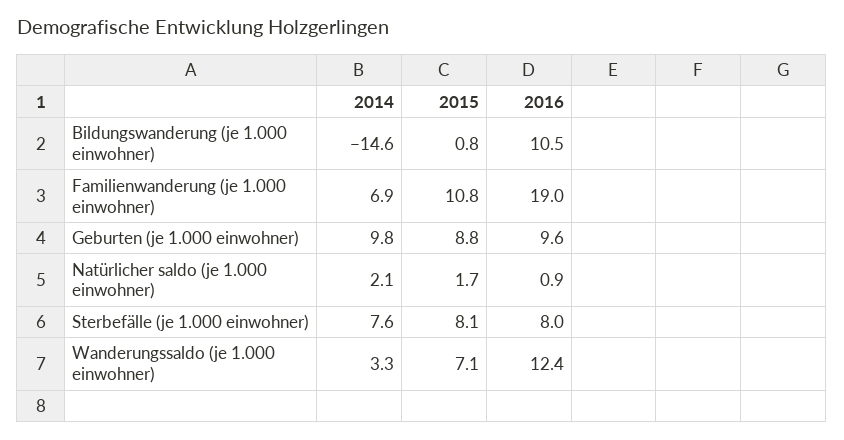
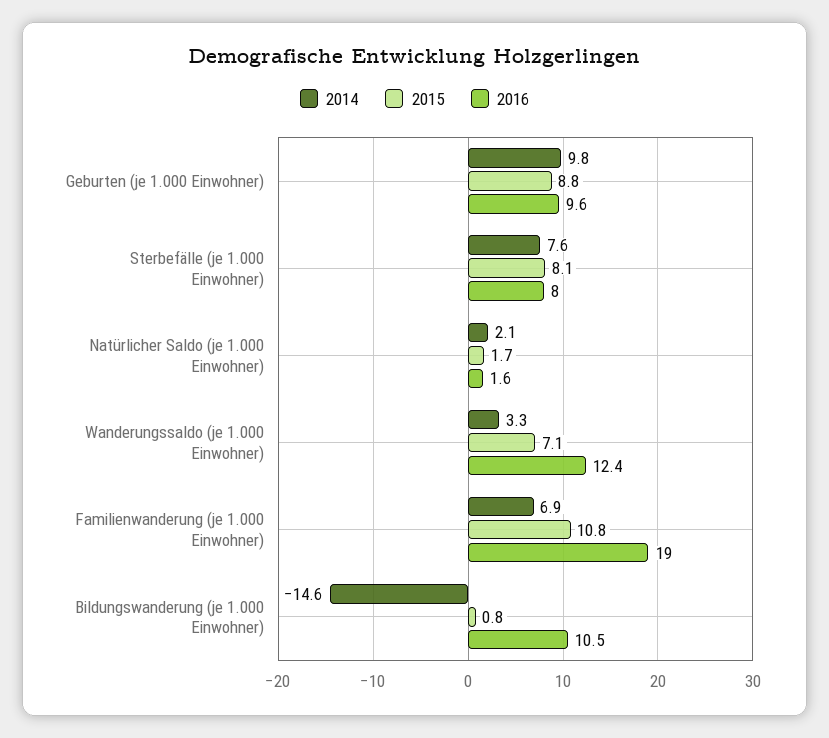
  {
    "2014": {
      "Bildungswanderung (je 1.000 einwohner)": -14.6,
      "Familienwanderung (je 1.000 einwohner)": 6.9,
      "Geburten (je 1.000 einwohner)": 9.8,
      "Natürlicher saldo (je 1.000 einwohner)": 2.1,
      "Sterbefälle (je 1.000 einwohner)": 7.6,
      "Wanderungssaldo (je 1.000 einwohner)": 3.3
    },
    "2015": {
      "Bildungswanderung (je 1.000 einwohner)": 0.8,
      "Familienwanderung (je 1.000 einwohner)": 10.8,
      "Geburten (je 1.000 einwohner)": 8.8,
      "Natürlicher saldo (je 1.000 einwohner)": 1.7,
      "Sterbefälle (je 1.000 einwohner)": 8.1,
      "Wanderungssaldo (je 1.000 einwohner)": 7.1
    },
    "2016": {
      "Bildungswanderung (je 1.000 einwohner)": 10.5,
      "Familienwanderung (je 1.000 einwohner)": 19,
      "Geburten (je 1.000 einwohner)": 9.6,
-     "Natürlicher saldo (je 1.000 einwohner)": 0.9,
+     "Natürlicher saldo (je 1.000 einwohner)": 1.6,
      "Sterbefälle (je 1.000 einwohner)": 8,
      "Wanderungssaldo (je 1.000 einwohner)": 12.4
    }
  }

